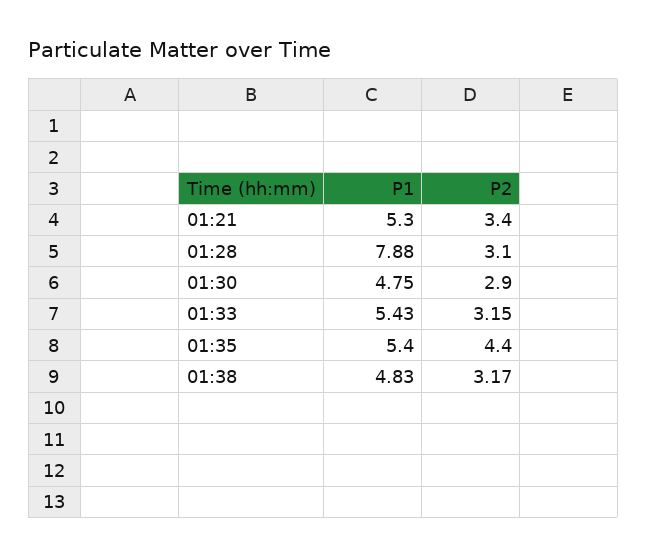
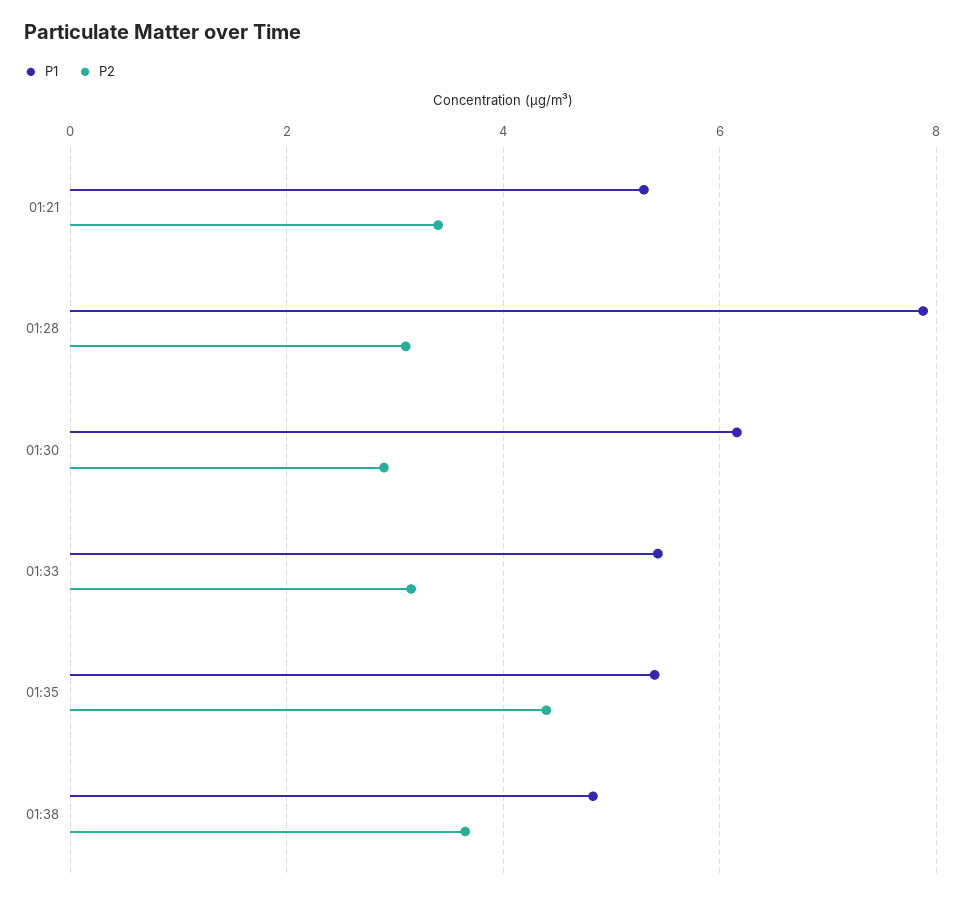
  {
    "P1": {
      "01:21": 5.3,
      "01:28": 7.88,
-     "01:30": 4.75,
+     "01:30": 6.2,
      "01:33": 5.43,
      "01:35": 5.4,
      "01:38": 4.83
    },
    "P2": {
      "01:21": 3.4,
      "01:28": 3.1,
      "01:30": 2.9,
      "01:33": 3.15,
      "01:35": 4.4,
-     "01:38": 3.17
+     "01:38": 3.6
    }
  }

